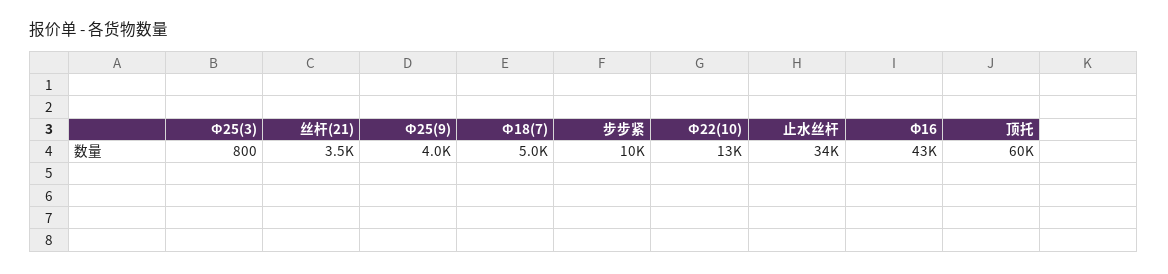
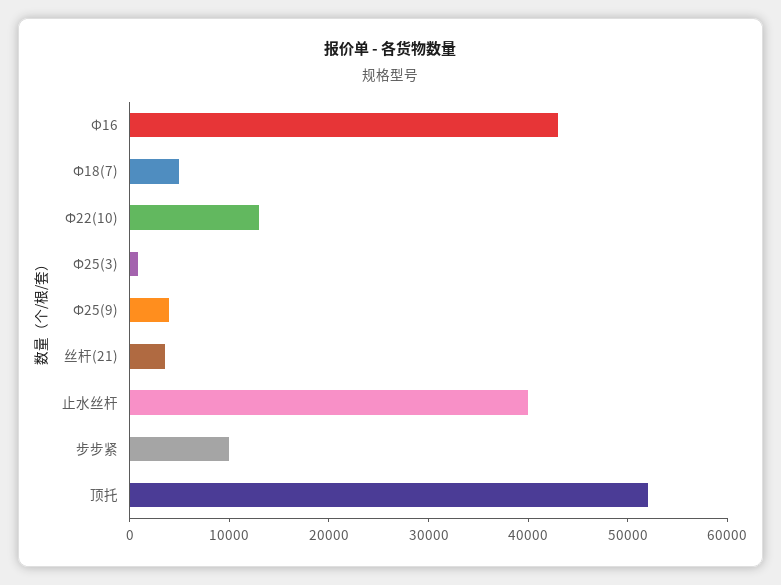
  {
    "Ф25(3)": 800,
    "丝杆(21)": 3500,
    "Ф25(9)": 4000,
    "Ф18(7)": 5000,
    "步步紧": 10000,
    "Ф22(10)": 13000,
-   "止水丝杆": 34000,
+   "止水丝杆": 40000,
    "Φ16": 43000,
-   "顶托": 60000
+   "顶托": 52000
  }

